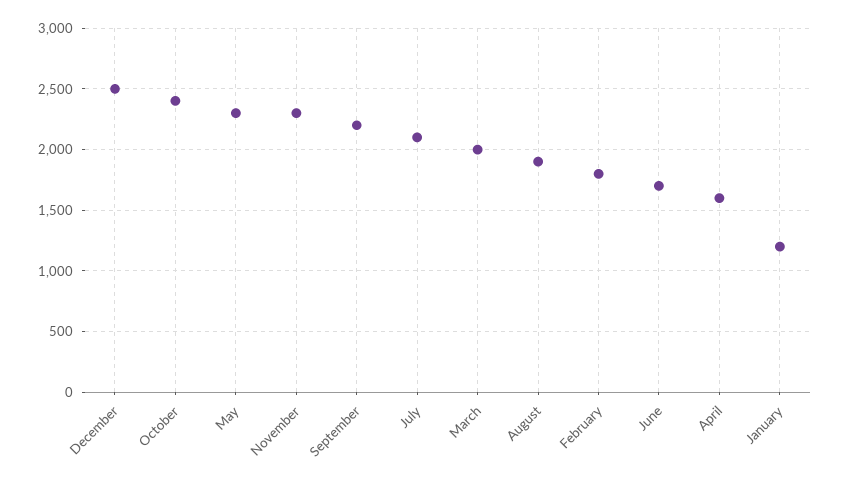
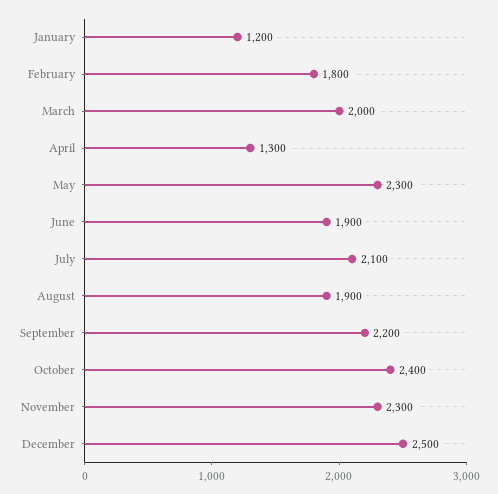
  {
    "December": 2500,
    "October": 2400,
    "May": 2300,
    "November": 2300,
    "September": 2200,
    "July": 2100,
    "March": 2000,
    "August": 1900,
    "February": 1800,
-   "June": 1700,
+   "June": 1900,
-   "April": 1600,
+   "April": 1300,
    "January": 1200
  }

